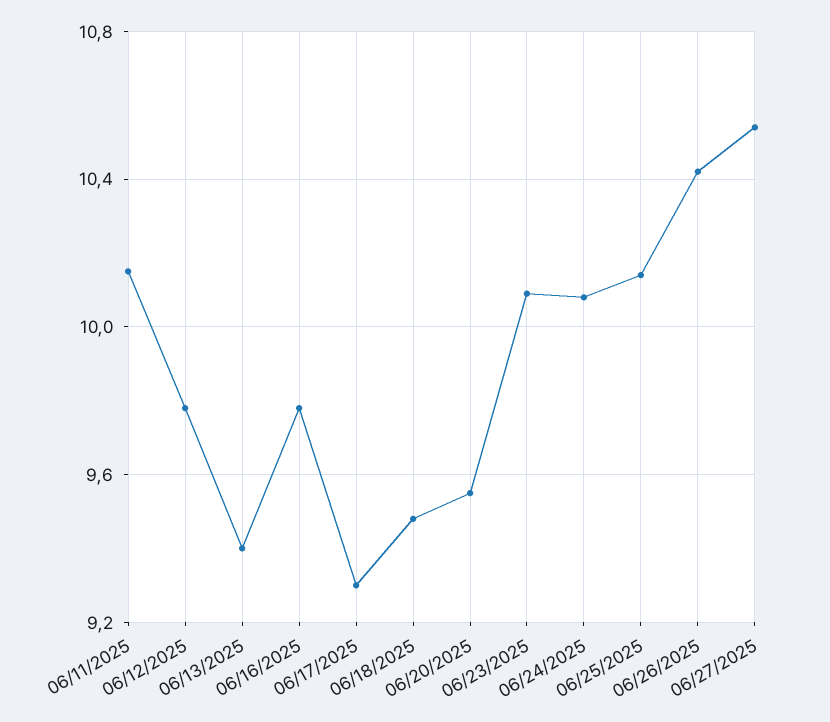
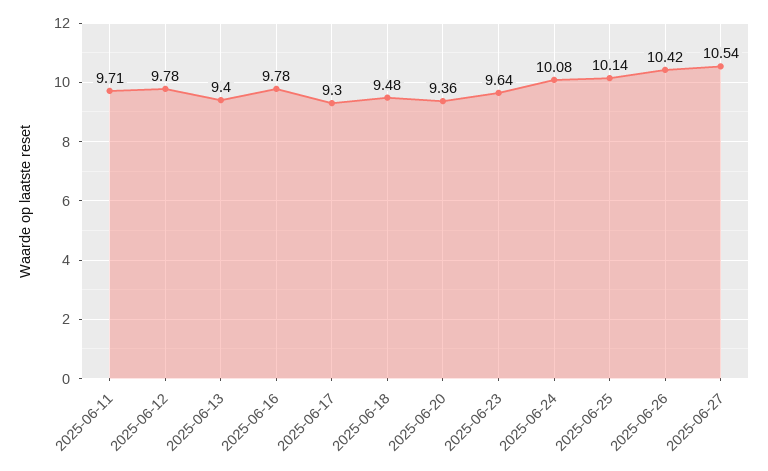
  {
-   "06/11/2025": 10.15,
+   "06/11/2025": 9.71,
    "06/12/2025": 9.78,
    "06/13/2025": 9.4,
    "06/16/2025": 9.78,
    "06/17/2025": 9.3,
    "06/18/2025": 9.48,
-   "06/20/2025": 9.55,
+   "06/20/2025": 9.36,
-   "06/23/2025": 10.1,
+   "06/23/2025": 9.64,
    "06/24/2025": 10.08,
    "06/25/2025": 10.14,
    "06/26/2025": 10.42,
    "06/27/2025": 10.54
  }

